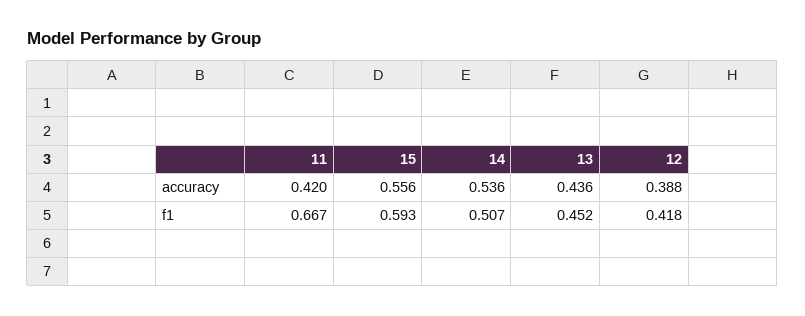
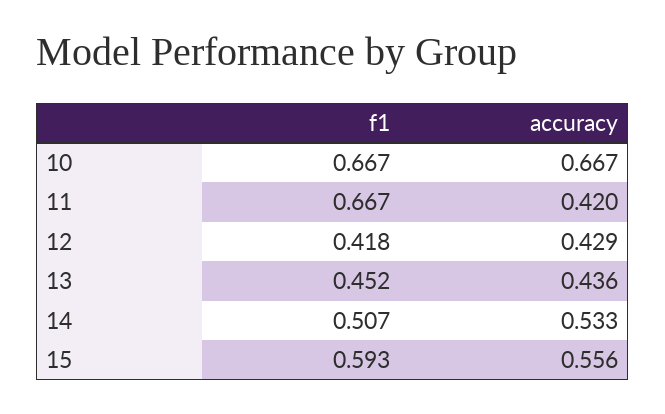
  {
    "11": {
      "accuracy": 0.42,
      "f1": 0.667
    },
    "15": {
      "accuracy": 0.556,
      "f1": 0.593
    },
    "14": {
-     "accuracy": 0.536,
+     "accuracy": 0.533,
      "f1": 0.507
    },
    "13": {
      "accuracy": 0.436,
      "f1": 0.452
    },
    "12": {
-     "accuracy": 0.388,
+     "accuracy": 0.429,
      "f1": 0.418
-   }
+   },
+   "10": {
+     "f1": 0.667,
+     "accuracy": 0.667
+   }
  }

